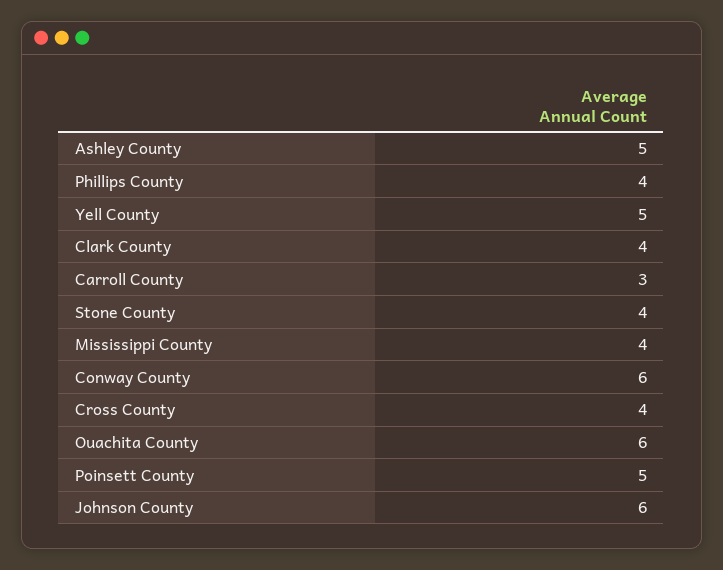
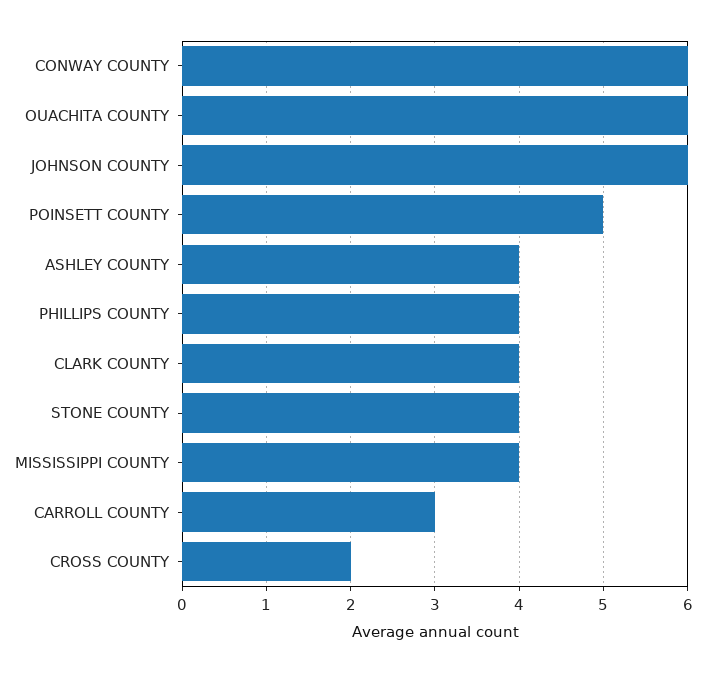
  {
-   "Ashley County": 5,
+   "Ashley County": 4,
    "Phillips County": 4,
-   "Yell County": 5,
    "Clark County": 4,
    "Carroll County": 3,
    "Stone County": 4,
    "Mississippi County": 4,
    "Conway County": 6,
-   "Cross County": 4,
+   "Cross County": 2,
    "Ouachita County": 6,
    "Poinsett County": 5,
    "Johnson County": 6
  }

